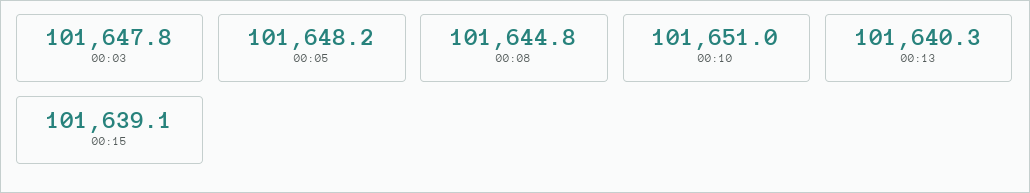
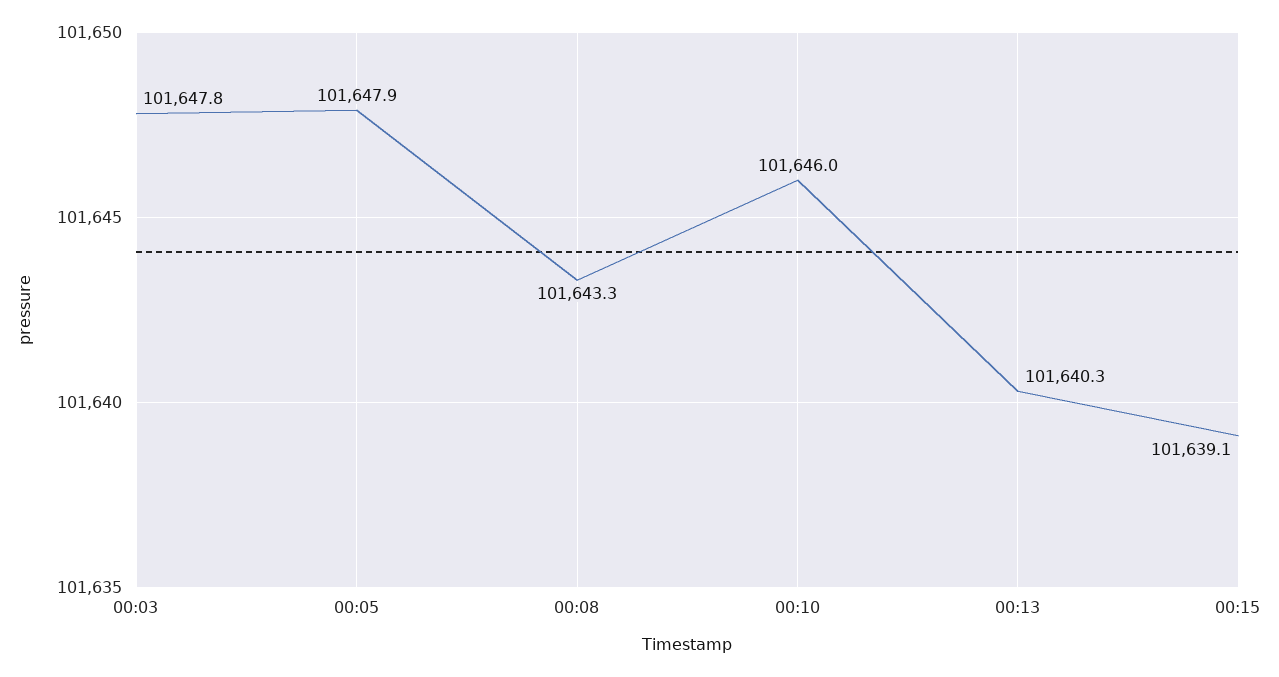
  {
    "00:03": 101647.8,
-   "00:05": 101648.2,
+   "00:05": 101647.9,
-   "00:08": 101644.8,
+   "00:08": 101643.3,
-   "00:10": 101651,
+   "00:10": 101646,
    "00:13": 101640.3,
    "00:15": 101639.1
  }

